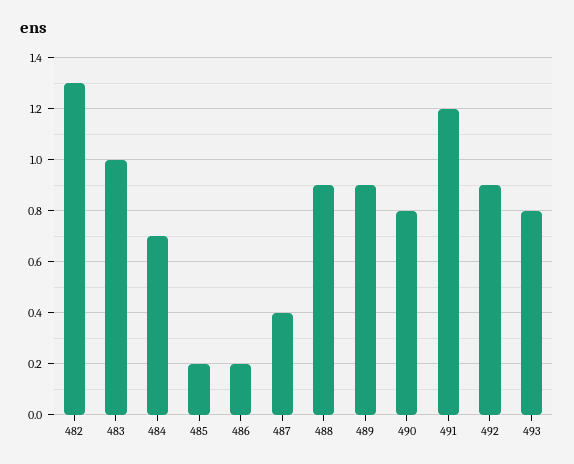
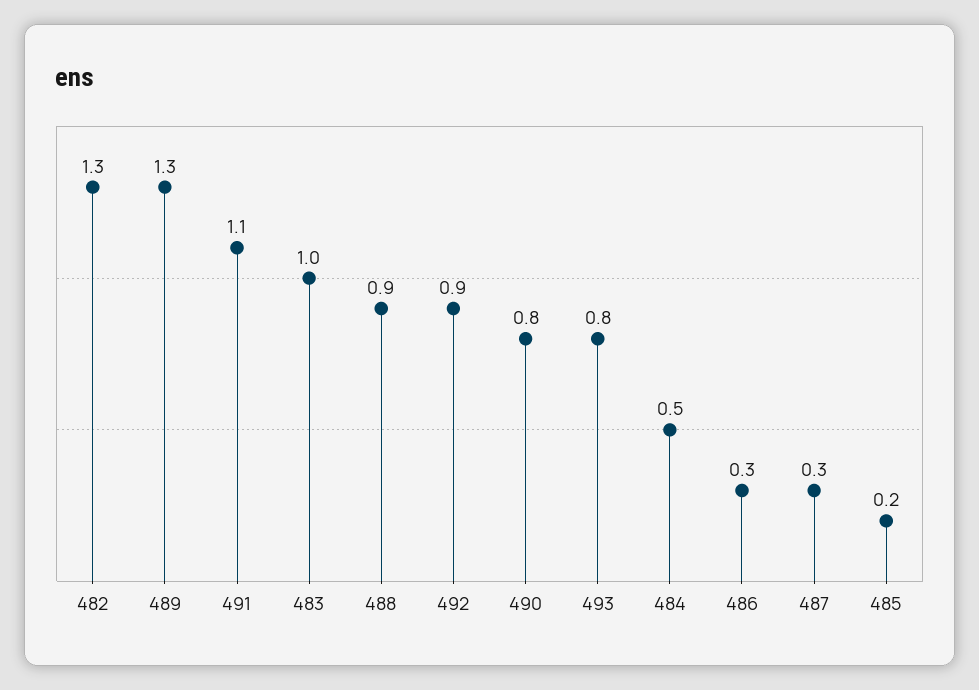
  {
    "482": 1.3,
    "483": 1,
-   "484": 0.7,
+   "484": 0.5,
    "485": 0.2,
-   "486": 0.2,
+   "486": 0.3,
-   "487": 0.4,
+   "487": 0.3,
    "488": 0.9,
-   "489": 0.9,
+   "489": 1.3,
    "490": 0.8,
-   "491": 1.2,
+   "491": 1.1,
    "492": 0.9,
    "493": 0.8
  }

